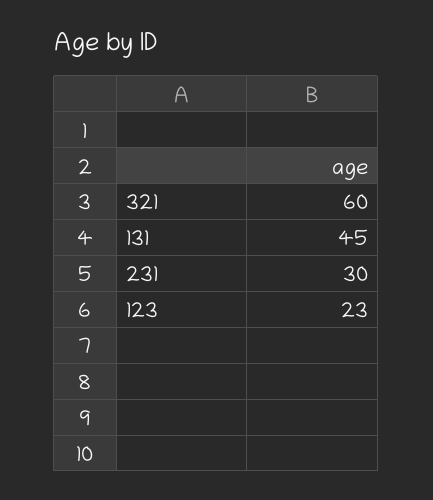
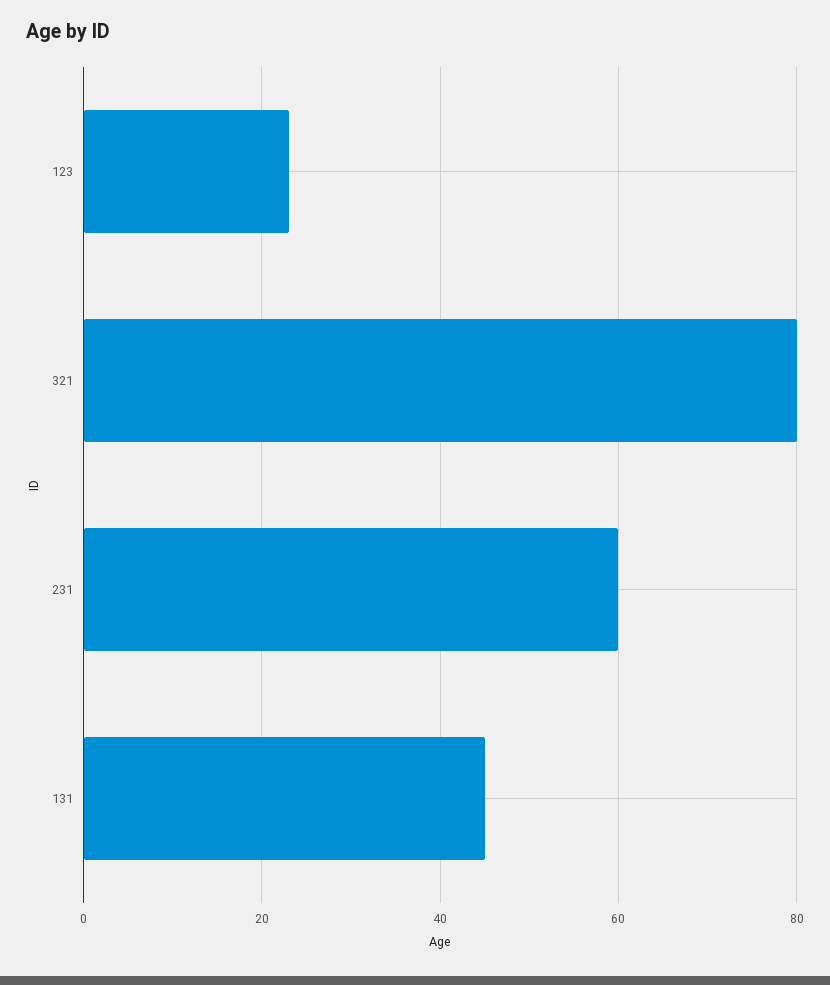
  {
-   "321": 60,
+   "321": 80,
    "131": 45,
-   "231": 30,
+   "231": 60,
    "123": 23
  }

